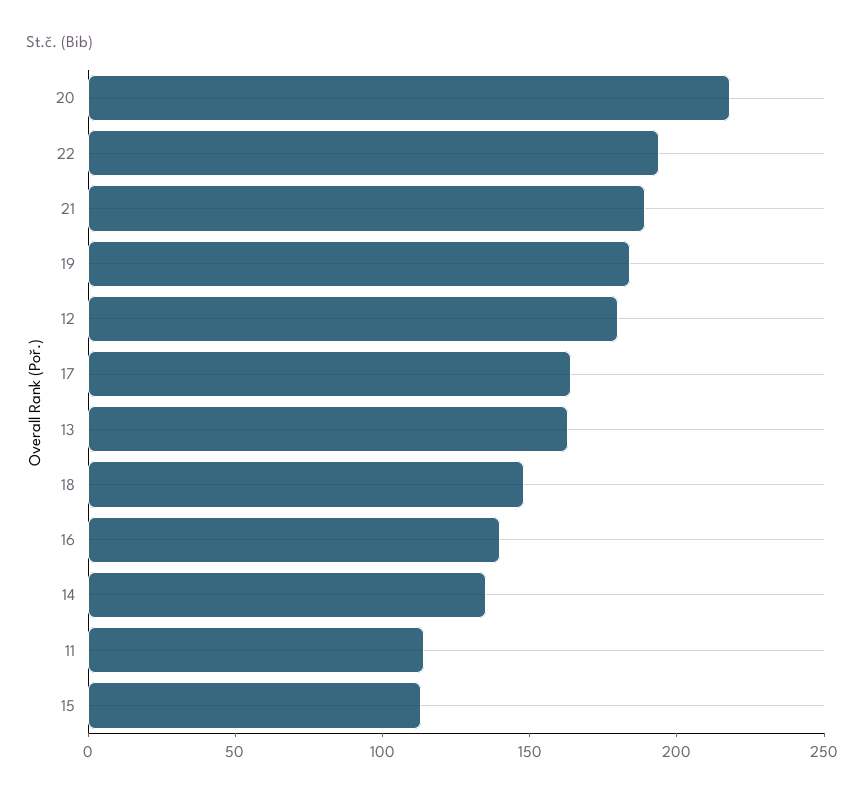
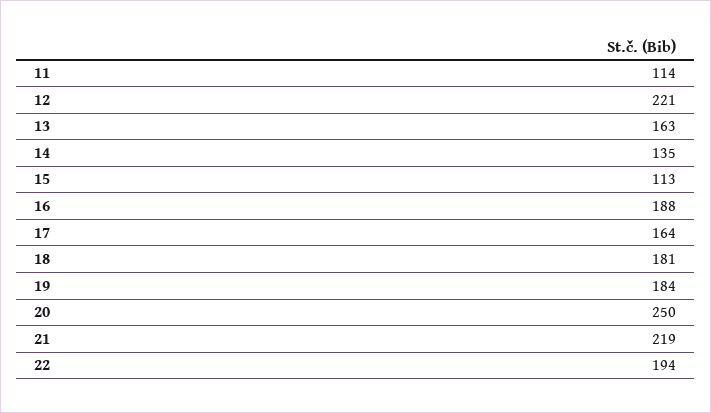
  {
-   "20": 220,
+   "20": 250,
    "22": 194,
-   "21": 190,
+   "21": 219,
    "19": 184,
-   "12": 180,
+   "12": 221,
    "17": 164,
    "13": 163,
-   "18": 150,
+   "18": 181,
-   "16": 140,
+   "16": 188,
    "14": 135,
    "11": 114,
    "15": 113
  }

